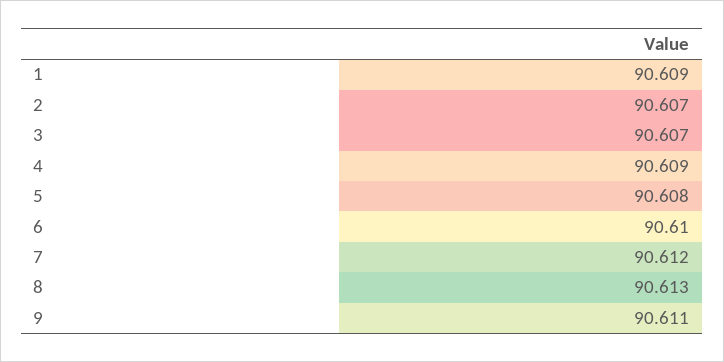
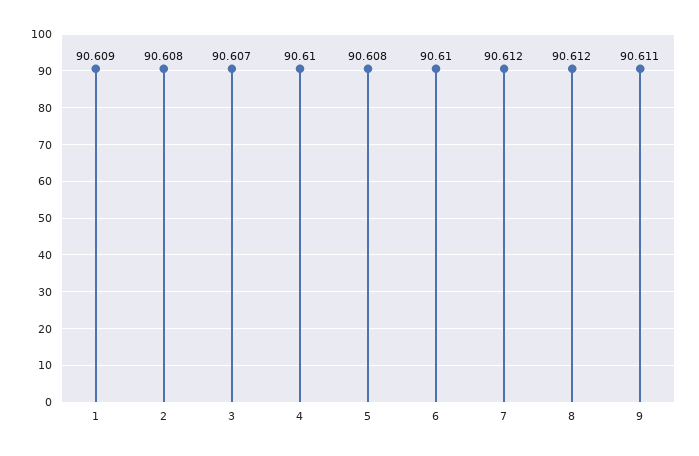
  {
    "1": 90.609,
-   "2": 90.607,
+   "2": 90.608,
    "3": 90.607,
-   "4": 90.609,
+   "4": 90.61,
    "5": 90.608,
    "6": 90.61,
    "7": 90.612,
-   "8": 90.613,
+   "8": 90.612,
    "9": 90.611
  }

